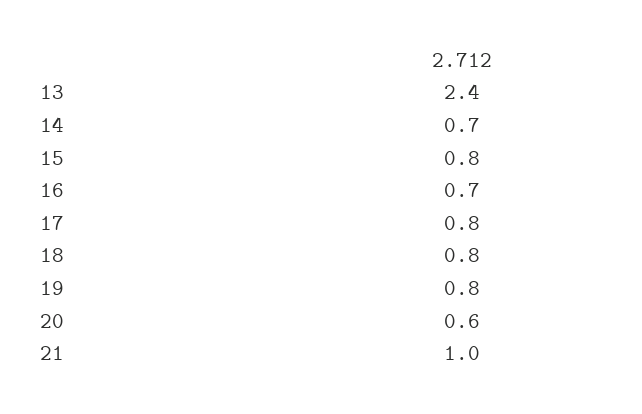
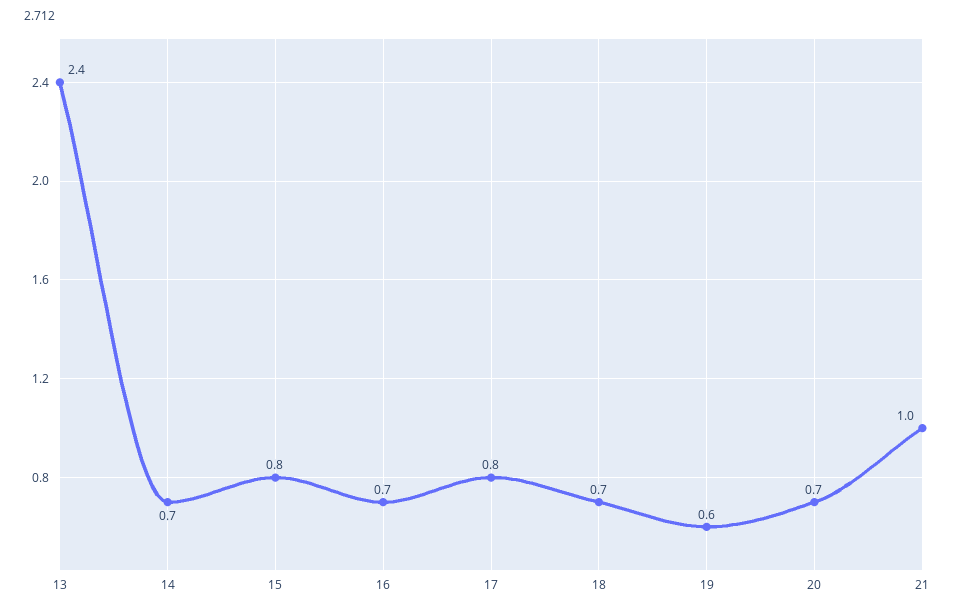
  {
    "13": 2.4,
    "14": 0.7,
    "15": 0.8,
    "16": 0.7,
    "17": 0.8,
-   "18": 0.8,
+   "18": 0.7,
-   "19": 0.8,
+   "19": 0.6,
-   "20": 0.6,
+   "20": 0.7,
    "21": 1
  }

